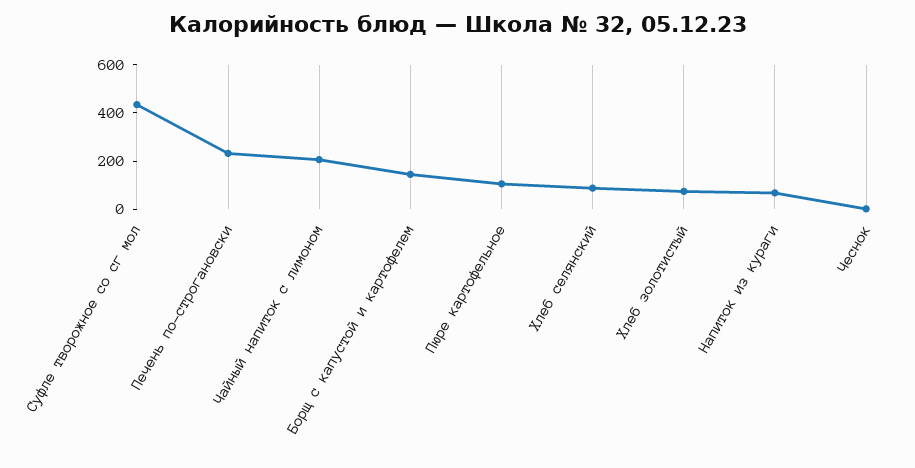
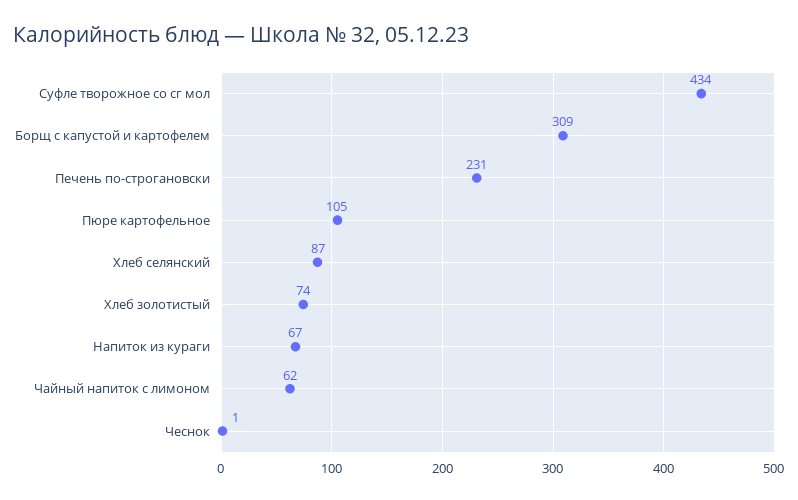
  {
    "Суфле творожное со сг мол": 434,
    "Печень по-строгановски": 231,
-   "Чайный напиток с лимоном": 200,
+   "Чайный напиток с лимоном": 62,
-   "Борщ с капустой и картофелем": 150,
+   "Борщ с капустой и картофелем": 309,
    "Пюре картофельное": 105,
    "Хлеб селянский": 87,
    "Хлеб золотистый": 74,
    "Напиток из кураги": 67,
    "Чеснок": 1
  }

